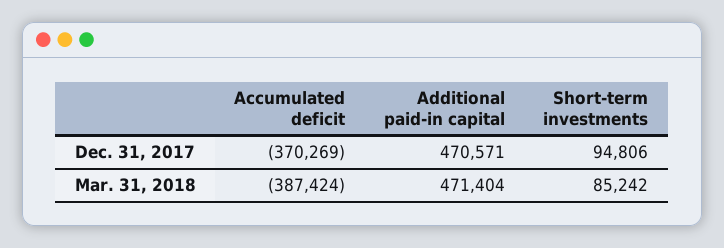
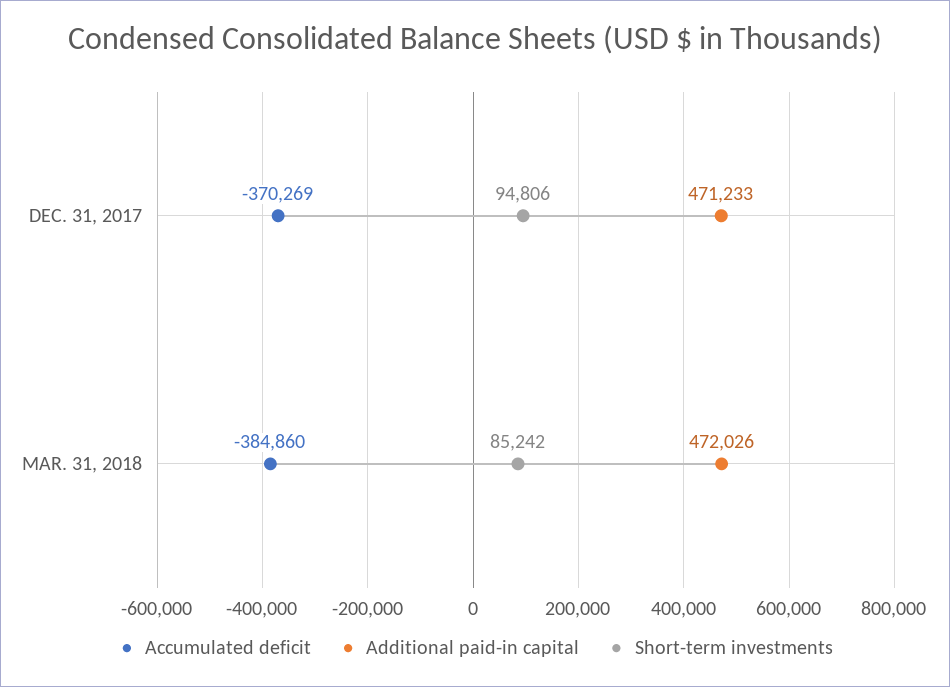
  {
    "Accumulated deficit": {
      "Dec. 31, 2017": -370269,
-     "Mar. 31, 2018": -387424
+     "Mar. 31, 2018": -384860
    },
    "Additional paid-in capital": {
-     "Dec. 31, 2017": 470571,
+     "Dec. 31, 2017": 471233,
-     "Mar. 31, 2018": 471404
+     "Mar. 31, 2018": 472026
    },
    "Short-term investments": {
      "Dec. 31, 2017": 94806,
      "Mar. 31, 2018": 85242
    }
  }

